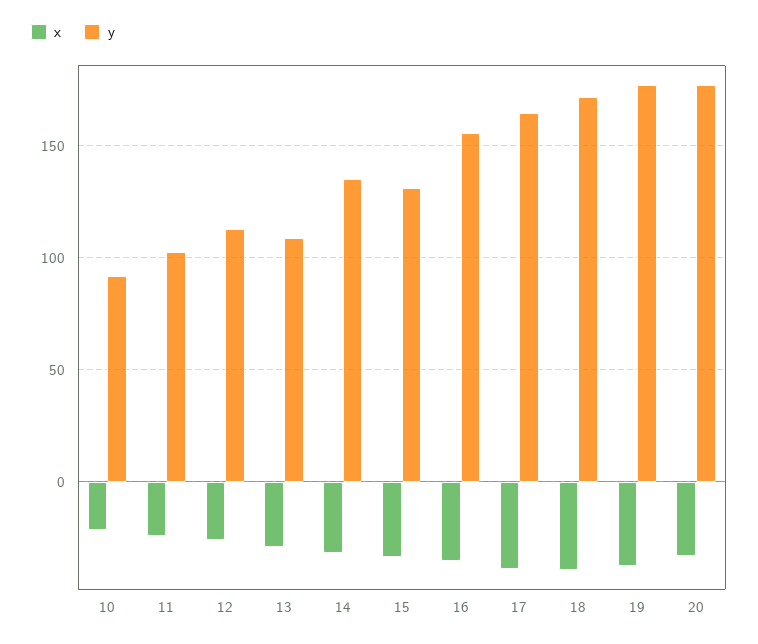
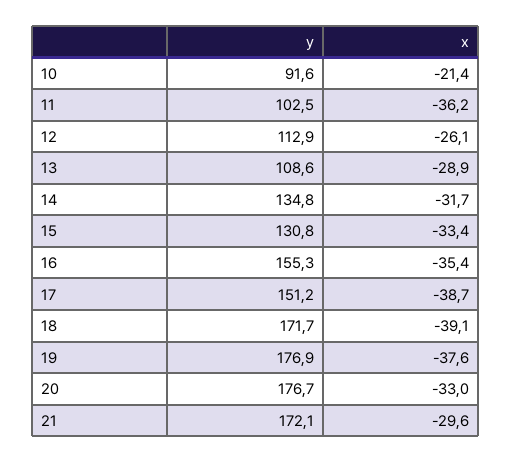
  {
    "x": {
      "10": -21.4,
-     "11": -25,
+     "11": -36.2,
      "12": -26.1,
      "13": -28.9,
      "14": -31.7,
      "15": -33.4,
      "16": -35.4,
      "17": -38.7,
      "18": -39.1,
      "19": -37.6,
-     "20": -33
+     "20": -33,
+     "21": -29.6
    },
    "y": {
      "10": 91.6,
      "11": 102.5,
      "12": 112.9,
      "13": 108.6,
      "14": 134.8,
      "15": 130.8,
      "16": 155.3,
-     "17": 165,
+     "17": 151.2,
      "18": 171.7,
      "19": 176.9,
-     "20": 176.7
+     "20": 176.7,
+     "21": 172.1
    }
  }

